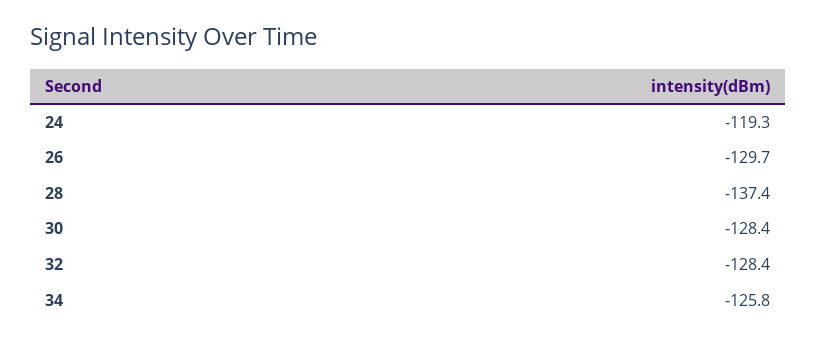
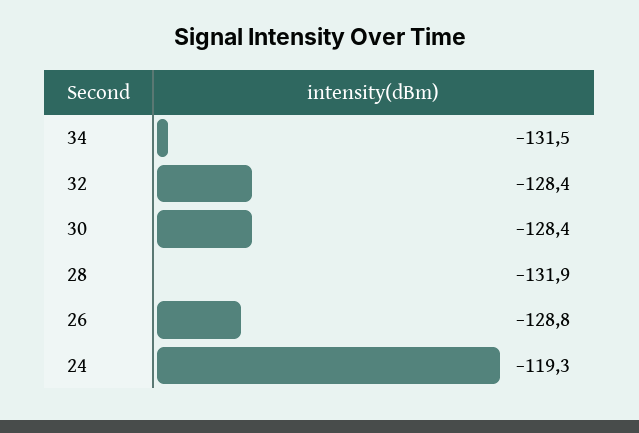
  {
    "24": -119.3,
-   "26": -129.7,
+   "26": -128.8,
-   "28": -137.4,
+   "28": -131.9,
    "30": -128.4,
    "32": -128.4,
-   "34": -125.8
+   "34": -131.5
  }

